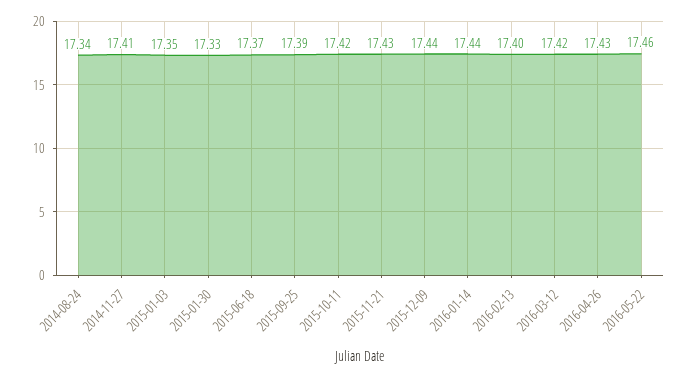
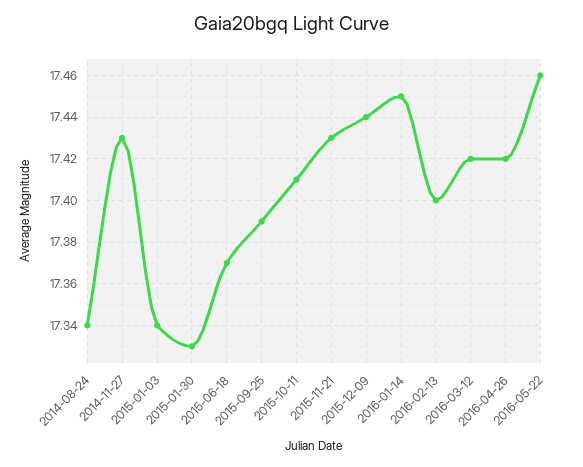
  {
    "2014-08-24": 17.34,
-   "2014-11-27": 17.41,
+   "2014-11-27": 17.43,
-   "2015-01-03": 17.35,
+   "2015-01-03": 17.34,
    "2015-01-30": 17.33,
    "2015-06-18": 17.37,
    "2015-09-25": 17.39,
-   "2015-10-11": 17.42,
+   "2015-10-11": 17.41,
    "2015-11-21": 17.43,
    "2015-12-09": 17.44,
-   "2016-01-14": 17.44,
+   "2016-01-14": 17.45,
    "2016-02-13": 17.4,
    "2016-03-12": 17.42,
-   "2016-04-26": 17.43,
+   "2016-04-26": 17.42,
    "2016-05-22": 17.46
  }

